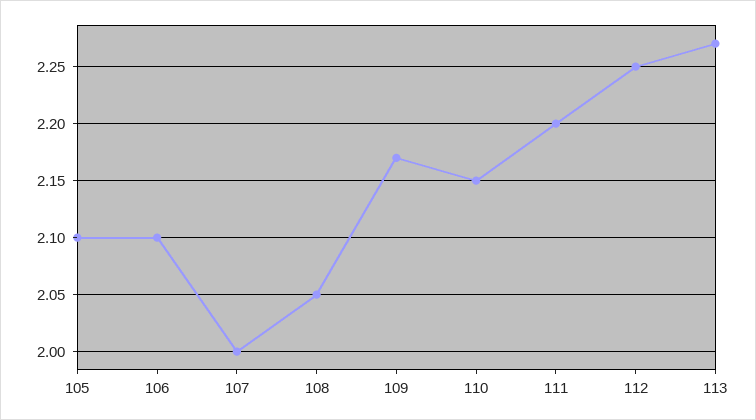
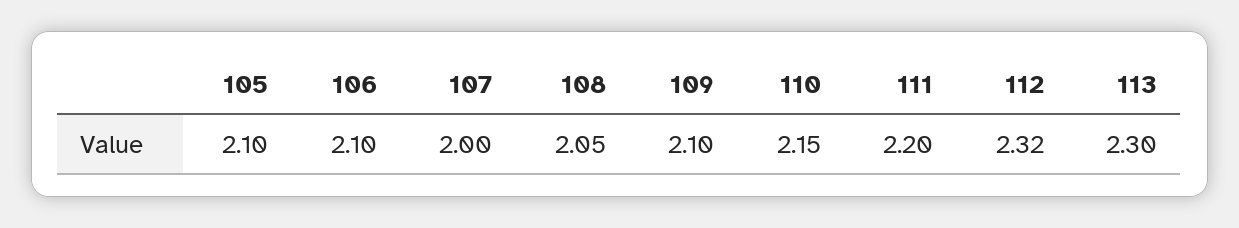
  {
    "105": 2.1,
    "106": 2.1,
    "107": 2,
    "108": 2.05,
-   "109": 2.17,
+   "109": 2.1,
    "110": 2.15,
    "111": 2.2,
-   "112": 2.25,
+   "112": 2.32,
-   "113": 2.27
+   "113": 2.3
  }

